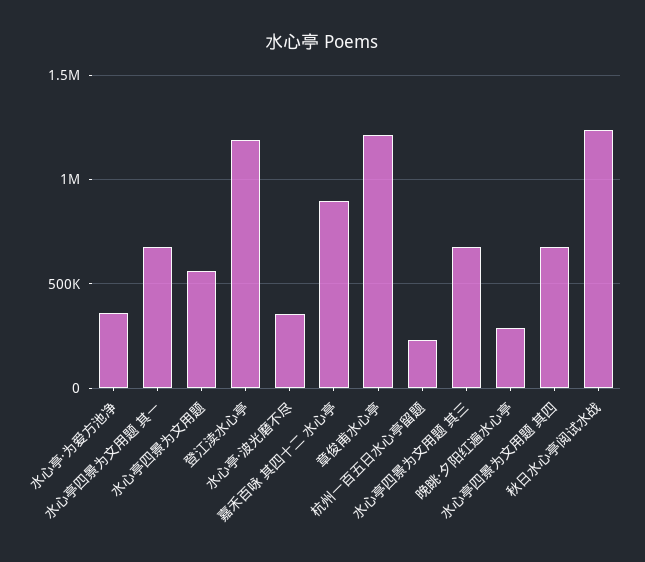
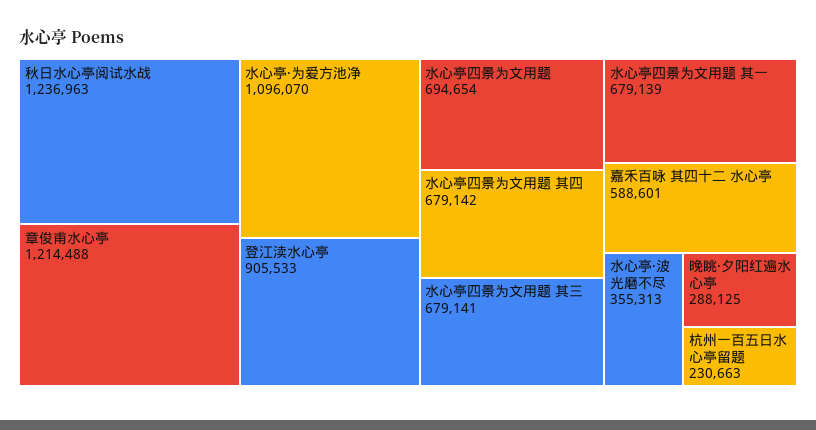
  {
-   "水心亭·为爱方池净": 350000,
+   "水心亭·为爱方池净": 1096070,
    "水心亭四景为文用题 其一": 679139,
-   "水心亭四景为文用题": 550000,
+   "水心亭四景为文用题": 694654,
-   "登江渎水心亭": 1200000,
+   "登江渎水心亭": 905533,
    "水心亭·波光磨不尽": 355313,
-   "嘉禾百咏 其四十二 水心亭": 900000,
+   "嘉禾百咏 其四十二 水心亭": 588601,
    "章俊甫水心亭": 1214488,
    "杭州一百五日水心亭留题": 230663,
    "水心亭四景为文用题 其三": 679141,
    "晚眺·夕阳红遍水心亭": 288125,
    "水心亭四景为文用题 其四": 679142,
    "秋日水心亭阅试水战": 1236963
  }

